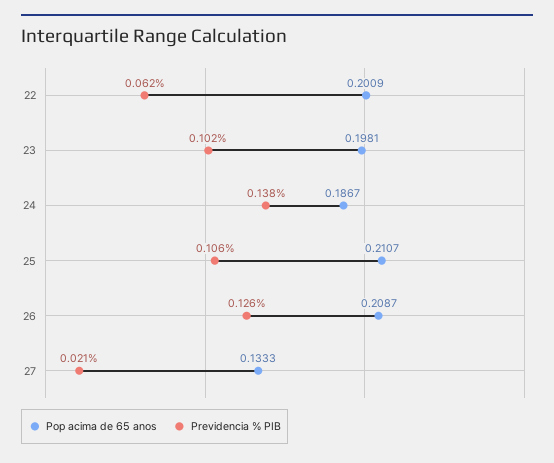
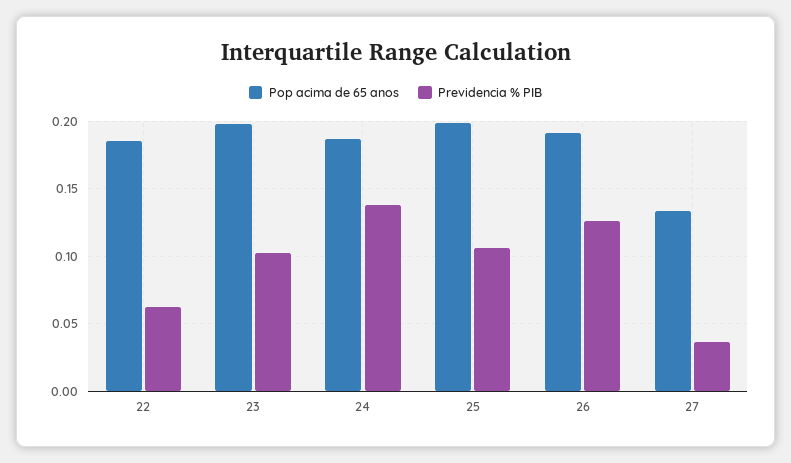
  {
    "Pop acima de 65 anos": {
-     "22": 0.2009,
+     "22": 0.185,
      "23": 0.1981,
      "24": 0.1867,
-     "25": 0.2107,
+     "25": 0.2,
-     "26": 0.2087,
+     "26": 0.19,
      "27": 0.1333
    },
    "Previdencia % PIB": {
      "22": 0.062,
      "23": 0.102,
      "24": 0.138,
      "25": 0.106,
      "26": 0.126,
-     "27": 0.021
+     "27": 0.035
    }
  }

